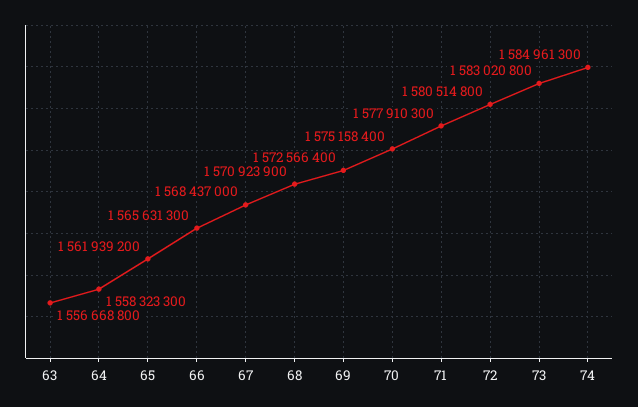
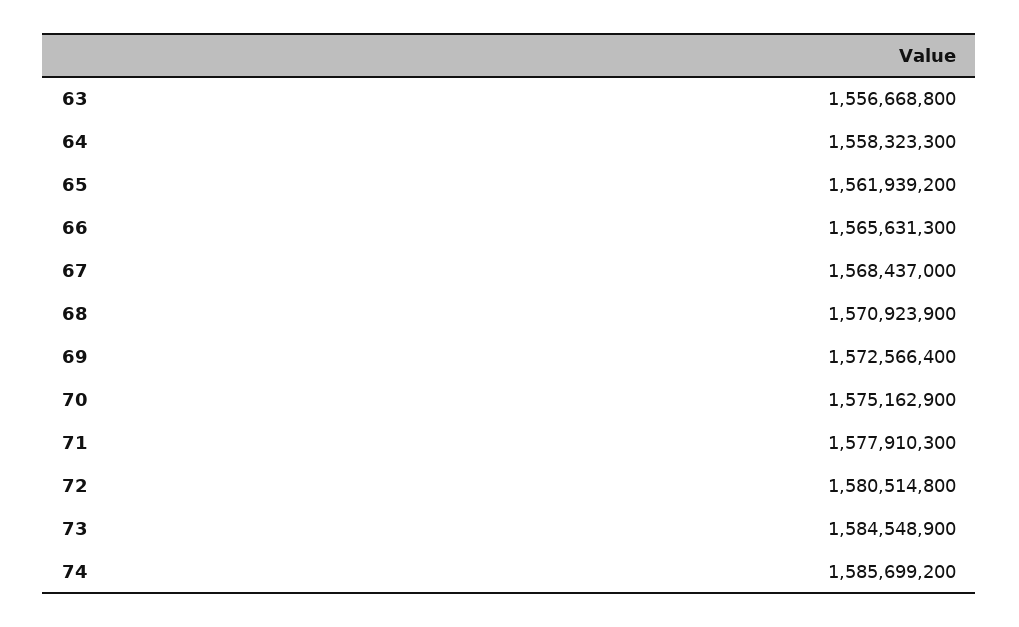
  {
    "63": 1556668800,
    "64": 1558323300,
    "65": 1561939200,
    "66": 1565631300,
    "67": 1568437000,
    "68": 1570923900,
    "69": 1572566400,
-   "70": 1575158400,
+   "70": 1575162900,
    "71": 1577910300,
    "72": 1580514800,
-   "73": 1583020800,
+   "73": 1584548900,
-   "74": 1584961300
+   "74": 1585699200
  }

